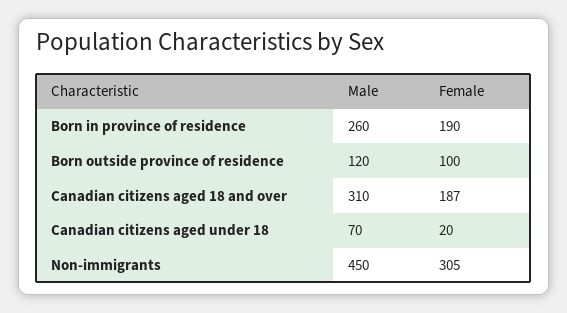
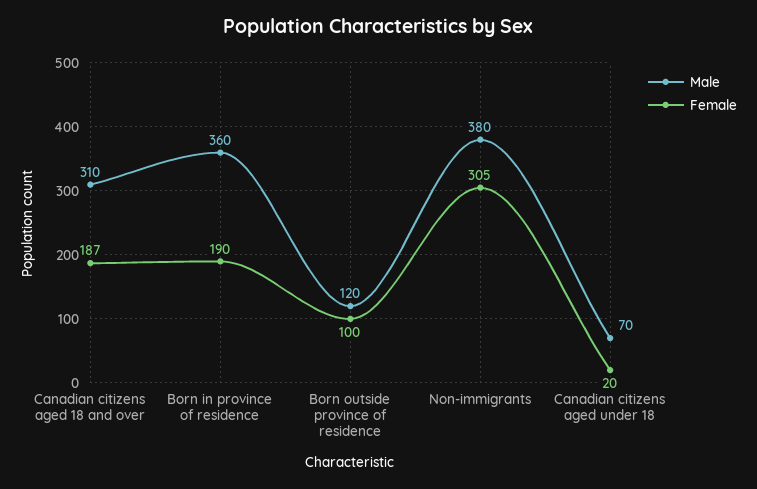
  {
    "Male": {
-     "Born in province of residence": 260,
+     "Born in province of residence": 360,
      "Born outside province of residence": 120,
      "Canadian citizens aged 18 and over": 310,
      "Canadian citizens aged under 18": 70,
-     "Non-immigrants": 450
+     "Non-immigrants": 380
    },
    "Female": {
      "Born in province of residence": 190,
      "Born outside province of residence": 100,
      "Canadian citizens aged 18 and over": 187,
      "Canadian citizens aged under 18": 20,
      "Non-immigrants": 305
    }
  }

